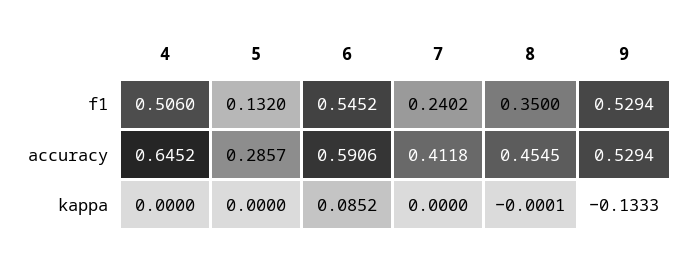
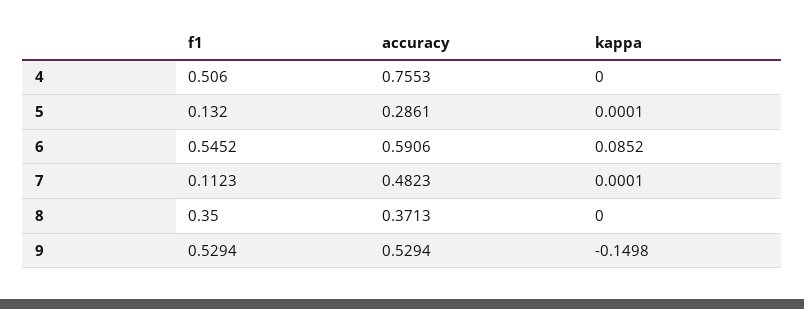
  {
    "4": {
      "f1": 0.506,
-     "accuracy": 0.6452,
+     "accuracy": 0.7553,
      "kappa": 0
    },
    "5": {
      "f1": 0.132,
-     "accuracy": 0.2857,
+     "accuracy": 0.2861,
-     "kappa": 0
+     "kappa": 0.0001
    },
    "6": {
      "f1": 0.5452,
      "accuracy": 0.5906,
      "kappa": 0.0852
    },
    "7": {
-     "f1": 0.2402,
+     "f1": 0.1123,
-     "accuracy": 0.4118,
+     "accuracy": 0.4823,
-     "kappa": 0
+     "kappa": 0.0001
    },
    "8": {
      "f1": 0.35,
-     "accuracy": 0.4545,
+     "accuracy": 0.3713,
-     "kappa": -0.0001
+     "kappa": 0
    },
    "9": {
      "f1": 0.5294,
      "accuracy": 0.5294,
-     "kappa": -0.1333
+     "kappa": -0.1498
    }
  }

